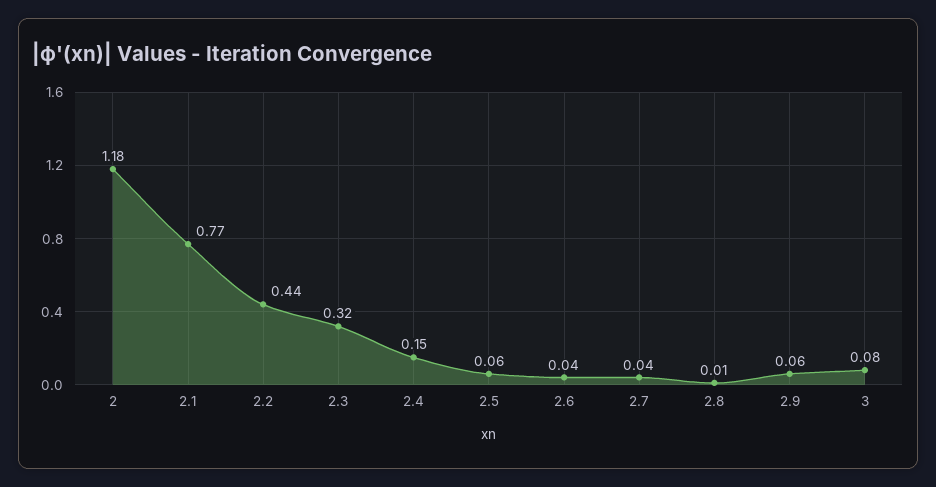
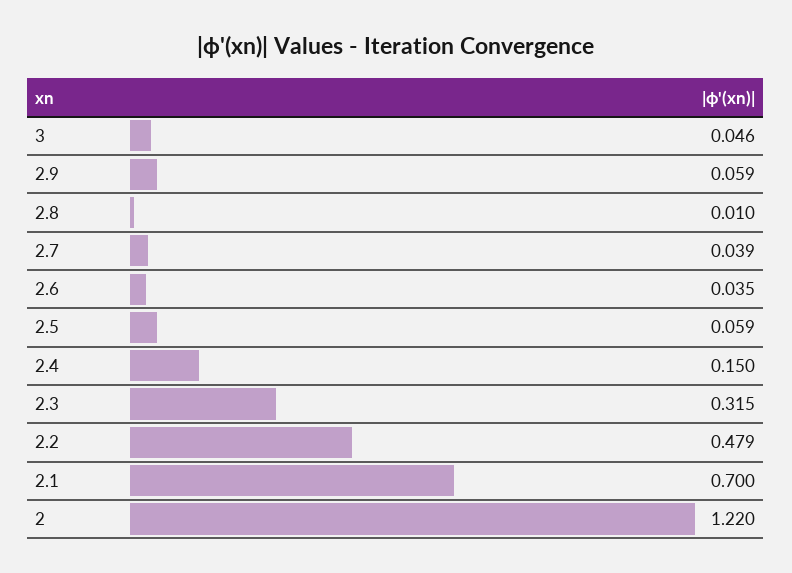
  {
-   "2": 1.18,
+   "2": 1.22,
-   "2.1": 0.77,
+   "2.1": 0.7,
-   "2.2": 0.44,
+   "2.2": 0.479,
    "2.3": 0.315,
    "2.4": 0.15,
    "2.5": 0.059,
    "2.6": 0.035,
    "2.7": 0.039,
    "2.8": 0.01,
    "2.9": 0.059,
-   "3": 0.08
+   "3": 0.046
  }

